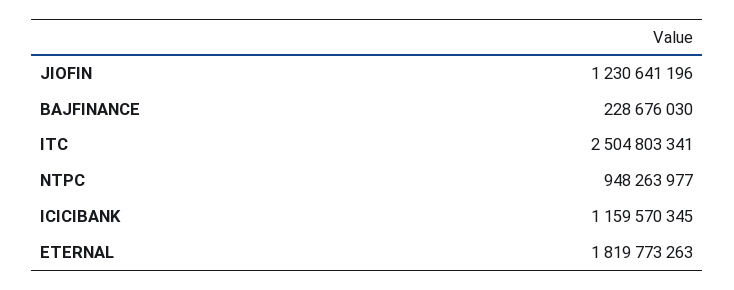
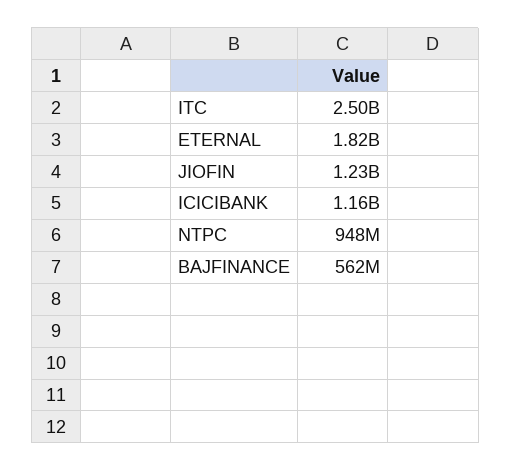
  {
    "JIOFIN": 1230641196,
-   "BAJFINANCE": 228676030,
+   "BAJFINANCE": 562000000,
    "ITC": 2504803341,
    "NTPC": 948263977,
    "ICICIBANK": 1159570345,
    "ETERNAL": 1819773263
  }

